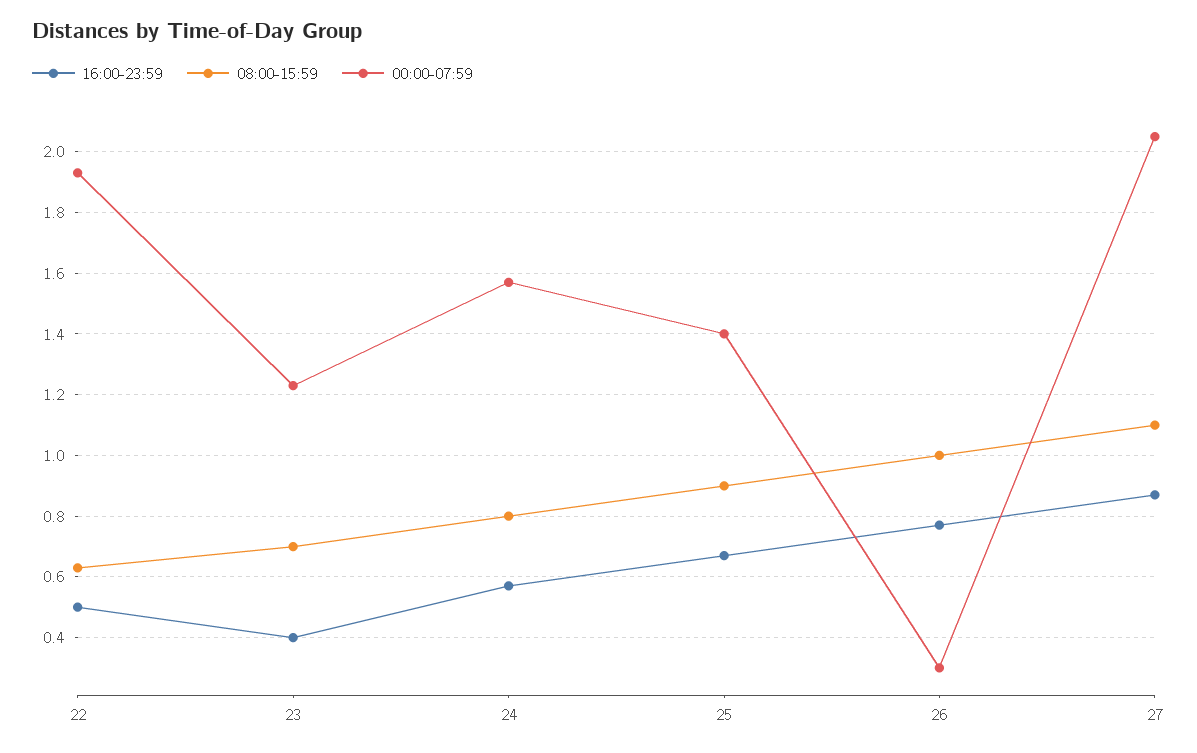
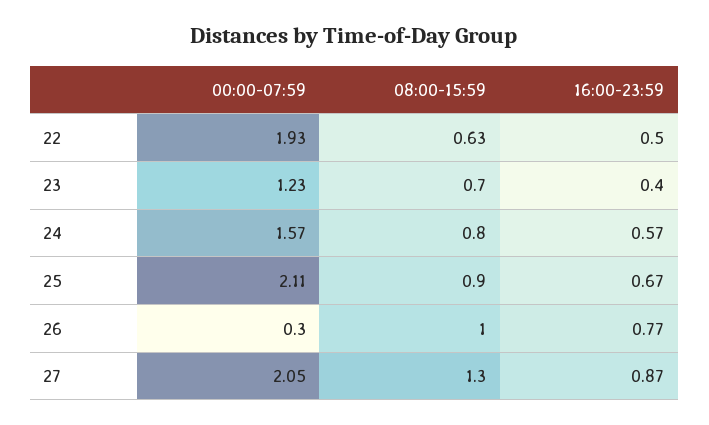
  {
    "16:00-23:59": {
      "22": 0.5,
      "23": 0.4,
      "24": 0.57,
      "25": 0.67,
      "26": 0.77,
      "27": 0.87
    },
    "08:00-15:59": {
      "22": 0.63,
      "23": 0.7,
      "24": 0.8,
      "25": 0.9,
      "26": 1,
-     "27": 1.1
+     "27": 1.3
    },
    "00:00-07:59": {
      "22": 1.93,
      "23": 1.23,
      "24": 1.57,
-     "25": 1.4,
+     "25": 2.11,
      "26": 0.3,
      "27": 2.05
    }
  }

